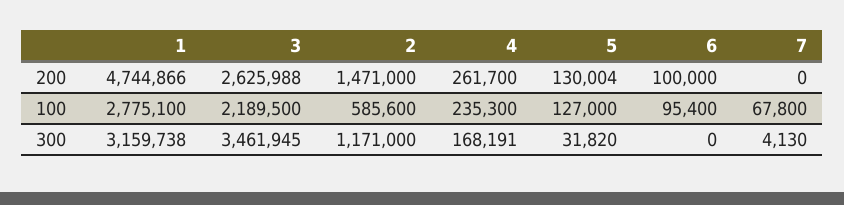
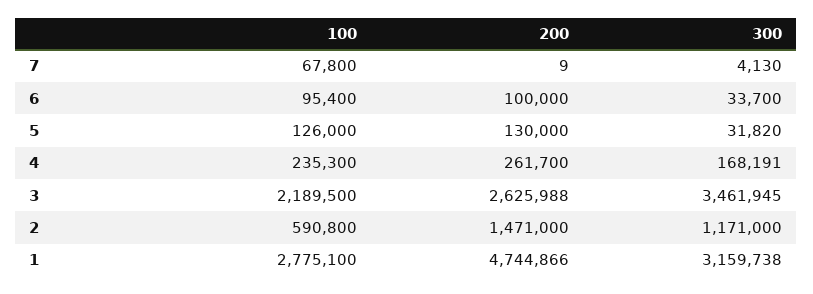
  {
    "1": {
      "200": 4744866,
      "100": 2775100,
      "300": 3159738
    },
    "3": {
      "200": 2625988,
      "100": 2189500,
      "300": 3461945
    },
    "2": {
      "200": 1471000,
-     "100": 585600,
+     "100": 590800,
      "300": 1171000
    },
    "4": {
      "200": 261700,
      "100": 235300,
      "300": 168191
    },
    "5": {
-     "200": 130004,
+     "200": 130000,
-     "100": 127000,
+     "100": 126000,
      "300": 31820
    },
    "6": {
      "200": 100000,
      "100": 95400,
-     "300": 0
+     "300": 33700
    },
    "7": {
-     "200": 0,
+     "200": 9,
      "100": 67800,
      "300": 4130
    }
  }

